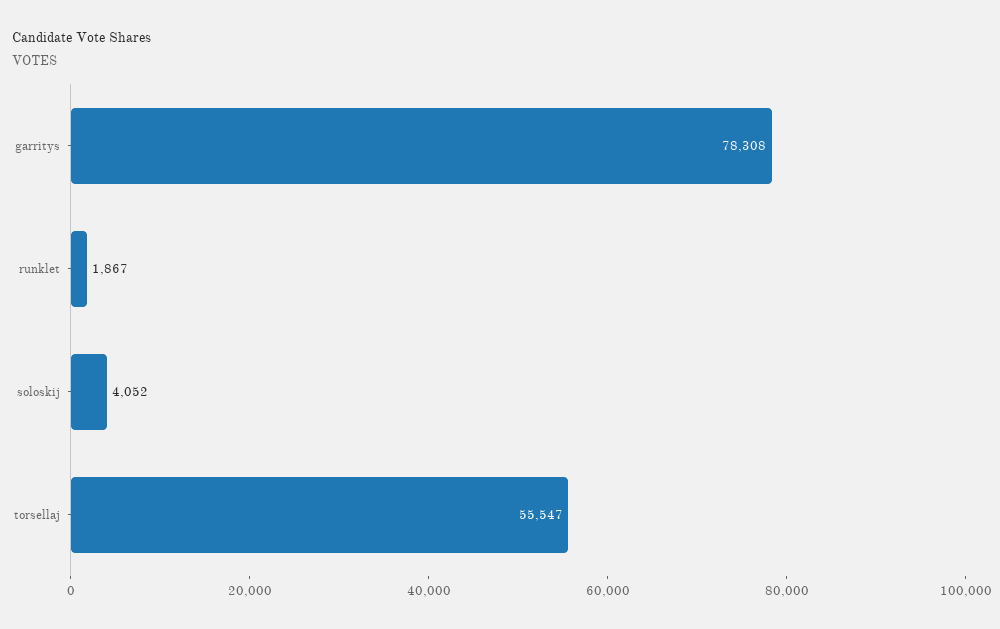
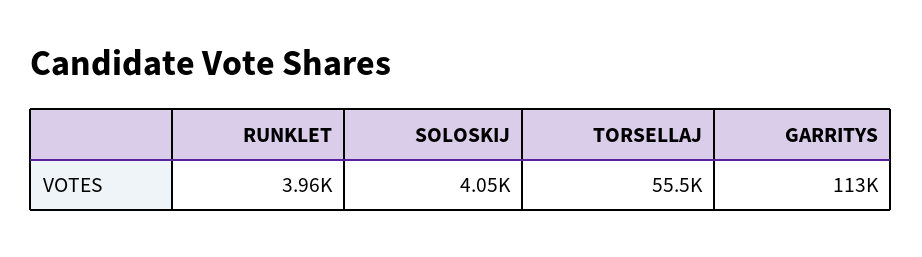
  {
-   "garritys": 78308,
+   "garritys": 113000,
-   "runklet": 1867,
+   "runklet": 3960,
    "soloskij": 4052,
    "torsellaj": 55547
  }

